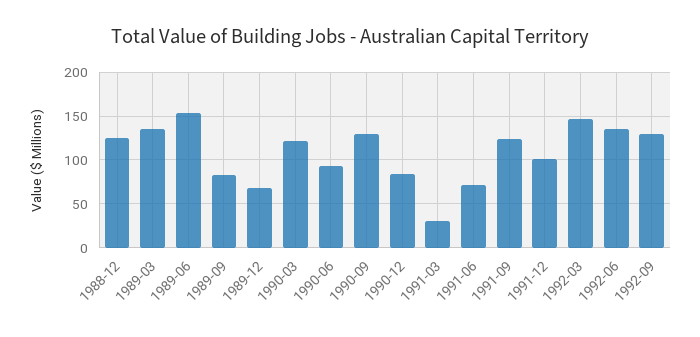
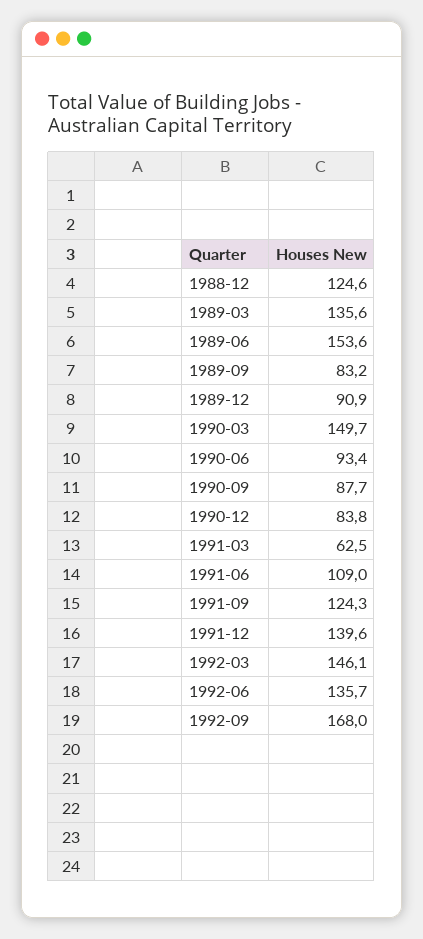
  {
    "1988-12": 124.6,
    "1989-03": 135.6,
    "1989-06": 153.6,
    "1989-09": 83.2,
-   "1989-12": 70,
+   "1989-12": 90.9,
-   "1990-03": 120,
+   "1990-03": 149.7,
    "1990-06": 93.4,
-   "1990-09": 130,
+   "1990-09": 87.7,
    "1990-12": 83.8,
-   "1991-03": 30,
+   "1991-03": 62.5,
-   "1991-06": 70,
+   "1991-06": 109,
    "1991-09": 124.3,
-   "1991-12": 100,
+   "1991-12": 139.6,
    "1992-03": 146.1,
    "1992-06": 135.7,
-   "1992-09": 130
+   "1992-09": 168
  }

